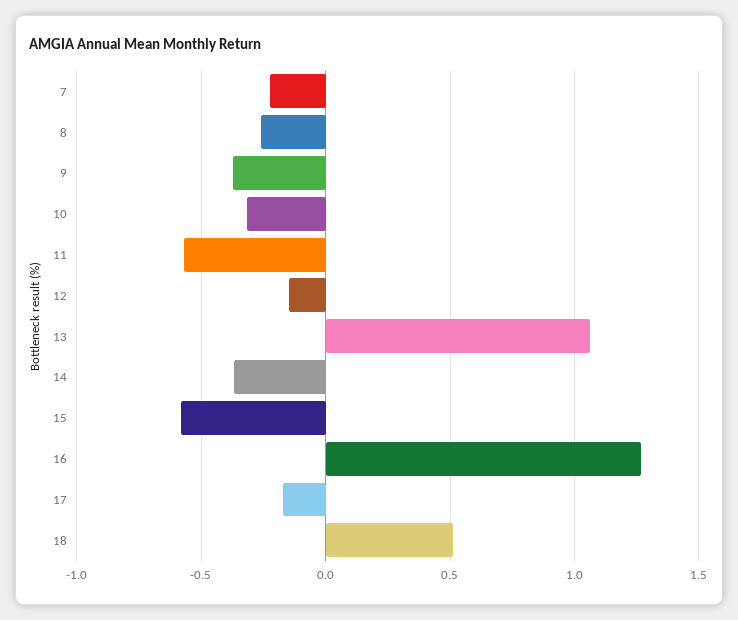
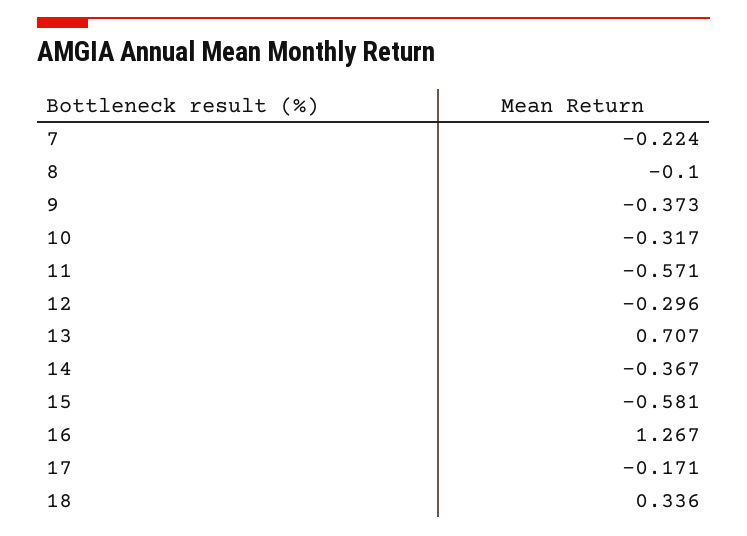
  {
    "7": -0.224,
-   "8": -0.25,
+   "8": -0.1,
    "9": -0.373,
    "10": -0.317,
    "11": -0.571,
-   "12": -0.15,
+   "12": -0.296,
-   "13": 1.05,
+   "13": 0.707,
    "14": -0.367,
    "15": -0.581,
    "16": 1.267,
    "17": -0.171,
-   "18": 0.5
+   "18": 0.336
  }

